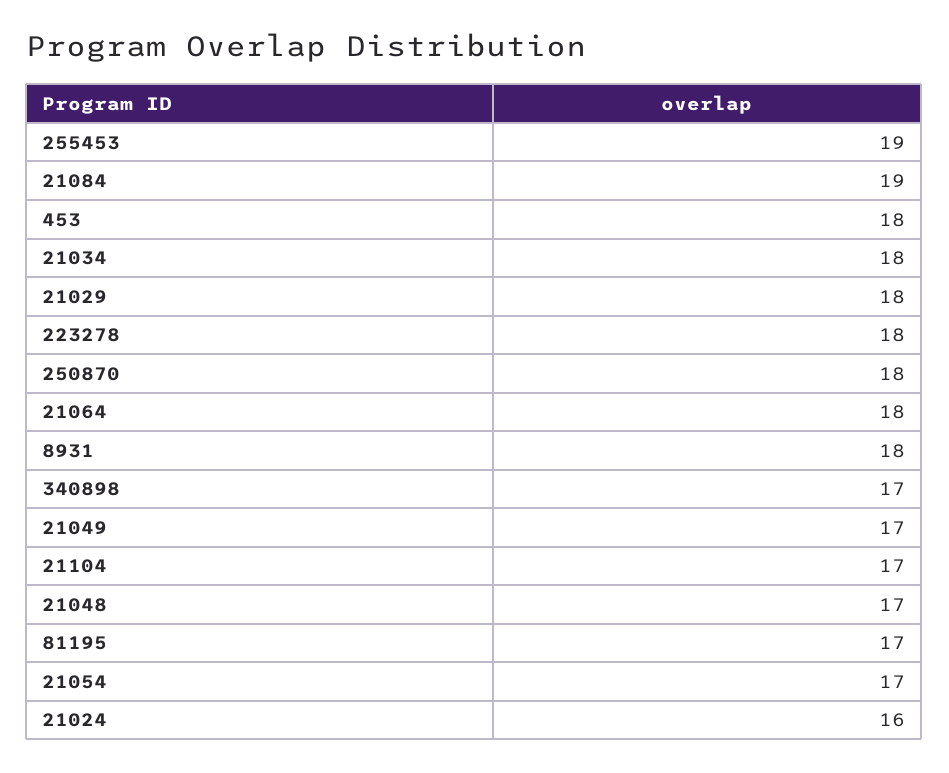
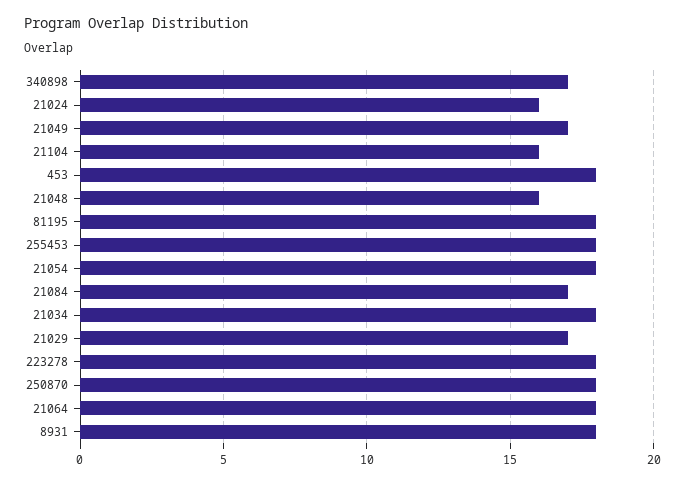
  {
-   "255453": 19,
+   "255453": 18,
-   "21084": 19,
+   "21084": 17,
    "453": 18,
    "21034": 18,
-   "21029": 18,
+   "21029": 17,
    "223278": 18,
    "250870": 18,
    "21064": 18,
    "8931": 18,
    "340898": 17,
    "21049": 17,
-   "21104": 17,
+   "21104": 16,
-   "21048": 17,
+   "21048": 16,
-   "81195": 17,
+   "81195": 18,
-   "21054": 17,
+   "21054": 18,
    "21024": 16
  }

